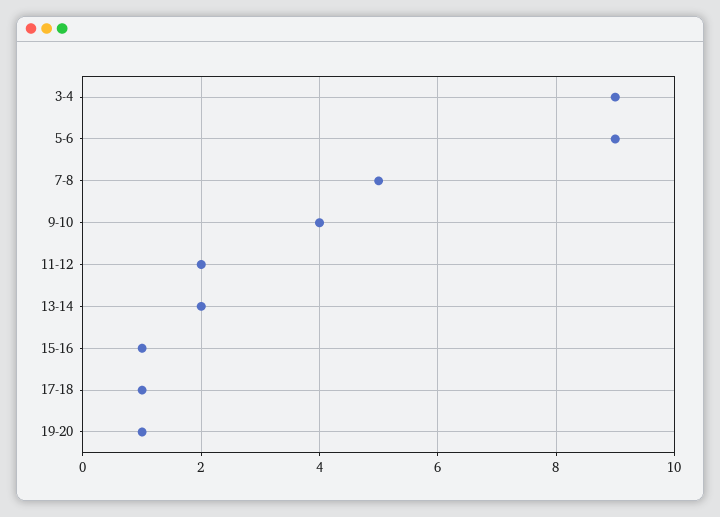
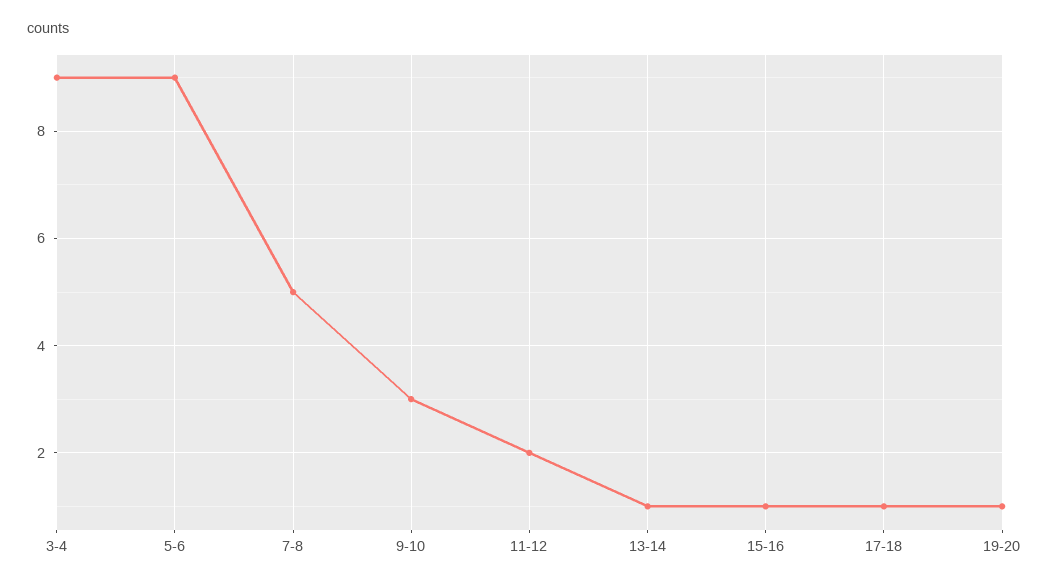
  {
    "3-4": 9,
    "5-6": 9,
    "7-8": 5,
-   "9-10": 4,
+   "9-10": 3,
    "11-12": 2,
-   "13-14": 2,
+   "13-14": 1,
    "15-16": 1,
    "17-18": 1,
    "19-20": 1
  }

